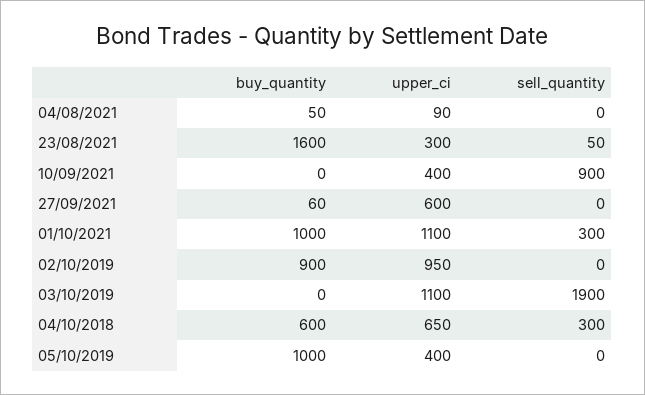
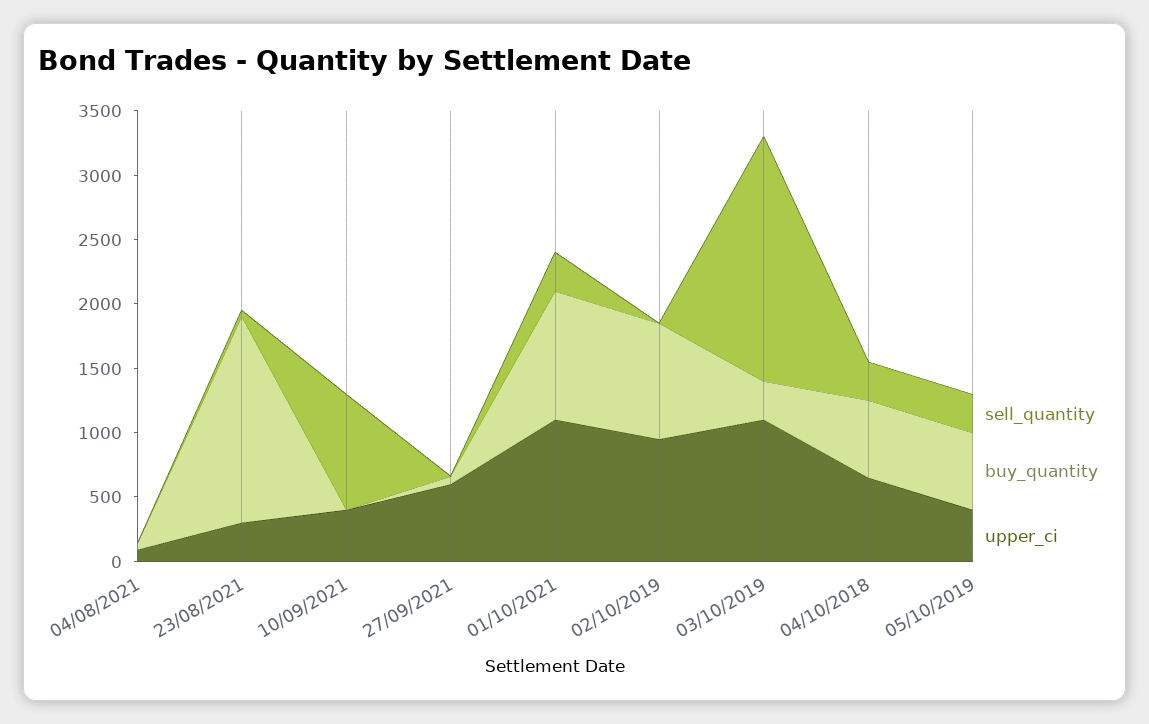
  {
    "buy_quantity": {
      "04/08/2021": 50,
      "23/08/2021": 1600,
      "10/09/2021": 0,
      "27/09/2021": 60,
      "01/10/2021": 1000,
      "02/10/2019": 900,
-     "03/10/2019": 0,
+     "03/10/2019": 300,
      "04/10/2018": 600,
-     "05/10/2019": 1000
+     "05/10/2019": 600
    },
    "upper_ci": {
      "04/08/2021": 90,
      "23/08/2021": 300,
      "10/09/2021": 400,
      "27/09/2021": 600,
      "01/10/2021": 1100,
      "02/10/2019": 950,
      "03/10/2019": 1100,
      "04/10/2018": 650,
      "05/10/2019": 400
    },
    "sell_quantity": {
      "04/08/2021": 0,
      "23/08/2021": 50,
      "10/09/2021": 900,
      "27/09/2021": 0,
      "01/10/2021": 300,
      "02/10/2019": 0,
      "03/10/2019": 1900,
      "04/10/2018": 300,
-     "05/10/2019": 0
+     "05/10/2019": 300
    }
  }

